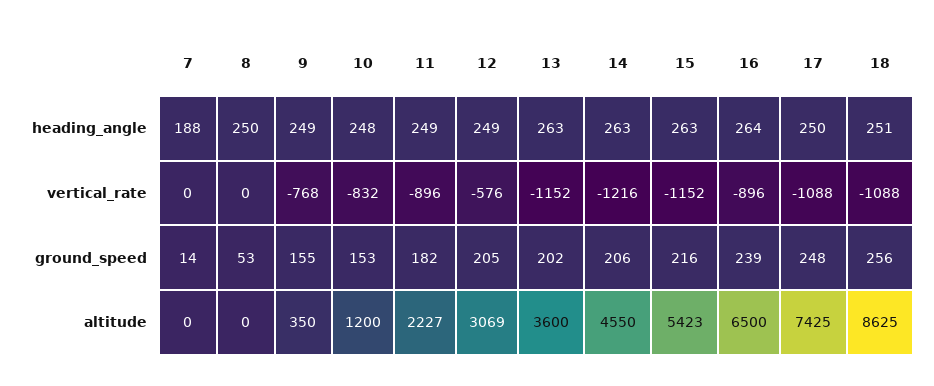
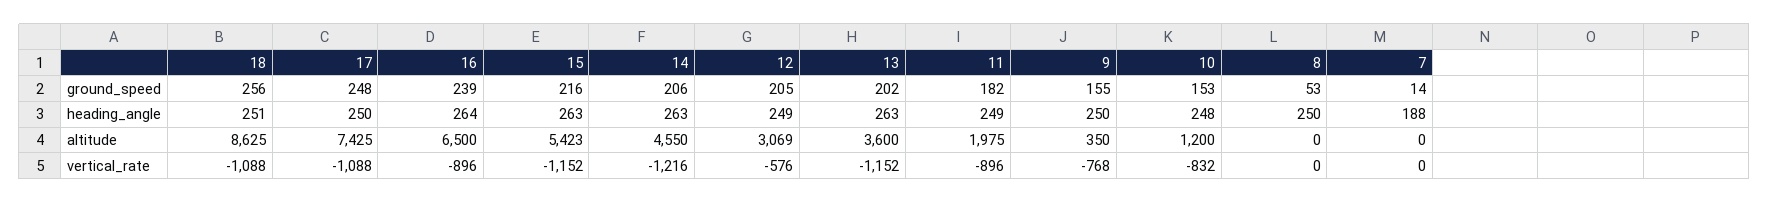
  {
    "7": {
      "heading_angle": 188,
      "vertical_rate": 0,
      "ground_speed": 14,
      "altitude": 0
    },
    "8": {
      "heading_angle": 250,
      "vertical_rate": 0,
      "ground_speed": 53,
      "altitude": 0
    },
    "9": {
-     "heading_angle": 249,
+     "heading_angle": 250,
      "vertical_rate": -768,
      "ground_speed": 155,
      "altitude": 350
    },
    "10": {
      "heading_angle": 248,
      "vertical_rate": -832,
      "ground_speed": 153,
      "altitude": 1200
    },
    "11": {
      "heading_angle": 249,
      "vertical_rate": -896,
      "ground_speed": 182,
-     "altitude": 2227
+     "altitude": 1975
    },
    "12": {
      "heading_angle": 249,
      "vertical_rate": -576,
      "ground_speed": 205,
      "altitude": 3069
    },
    "13": {
      "heading_angle": 263,
      "vertical_rate": -1152,
      "ground_speed": 202,
      "altitude": 3600
    },
    "14": {
      "heading_angle": 263,
      "vertical_rate": -1216,
      "ground_speed": 206,
      "altitude": 4550
    },
    "15": {
      "heading_angle": 263,
      "vertical_rate": -1152,
      "ground_speed": 216,
      "altitude": 5423
    },
    "16": {
      "heading_angle": 264,
      "vertical_rate": -896,
      "ground_speed": 239,
      "altitude": 6500
    },
    "17": {
      "heading_angle": 250,
      "vertical_rate": -1088,
      "ground_speed": 248,
      "altitude": 7425
    },
    "18": {
      "heading_angle": 251,
      "vertical_rate": -1088,
      "ground_speed": 256,
      "altitude": 8625
    }
  }

